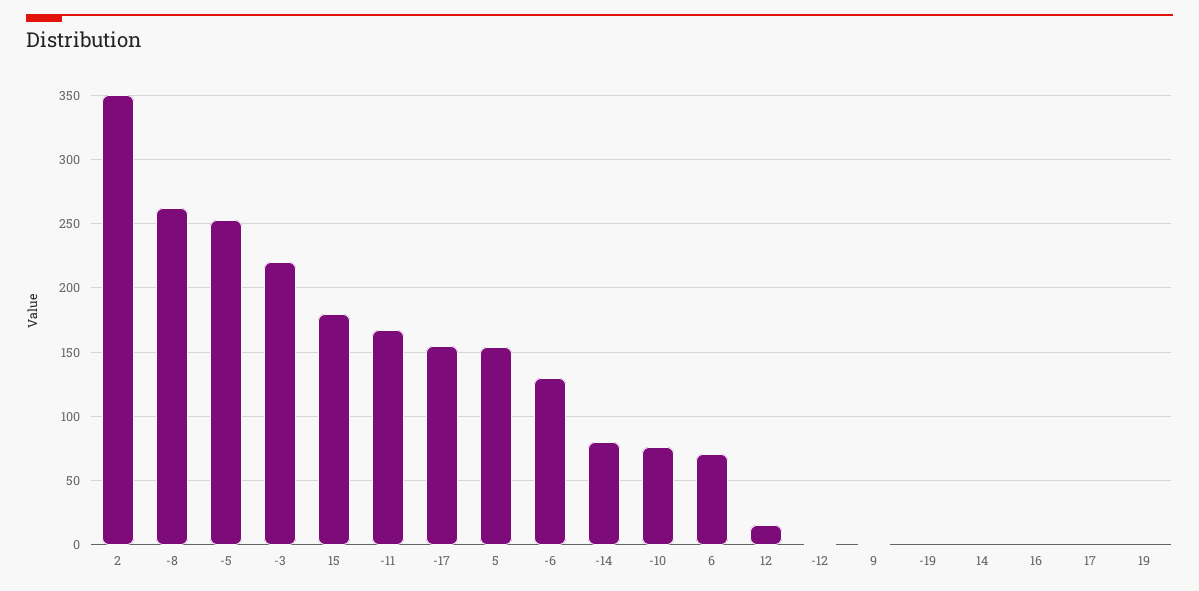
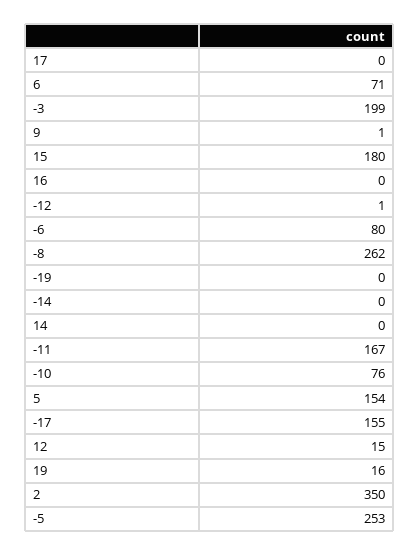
  {
    "2": 350,
    "-8": 262,
    "-5": 253,
-   "-3": 220,
+   "-3": 199,
    "15": 180,
    "-11": 167,
    "-17": 155,
    "5": 154,
-   "-6": 130,
+   "-6": 80,
-   "-14": 80,
+   "-14": 0,
    "-10": 76,
    "6": 71,
    "12": 15,
    "-12": 1,
    "9": 1,
    "-19": 0,
    "14": 0,
    "16": 0,
    "17": 0,
-   "19": 0
+   "19": 16
  }

